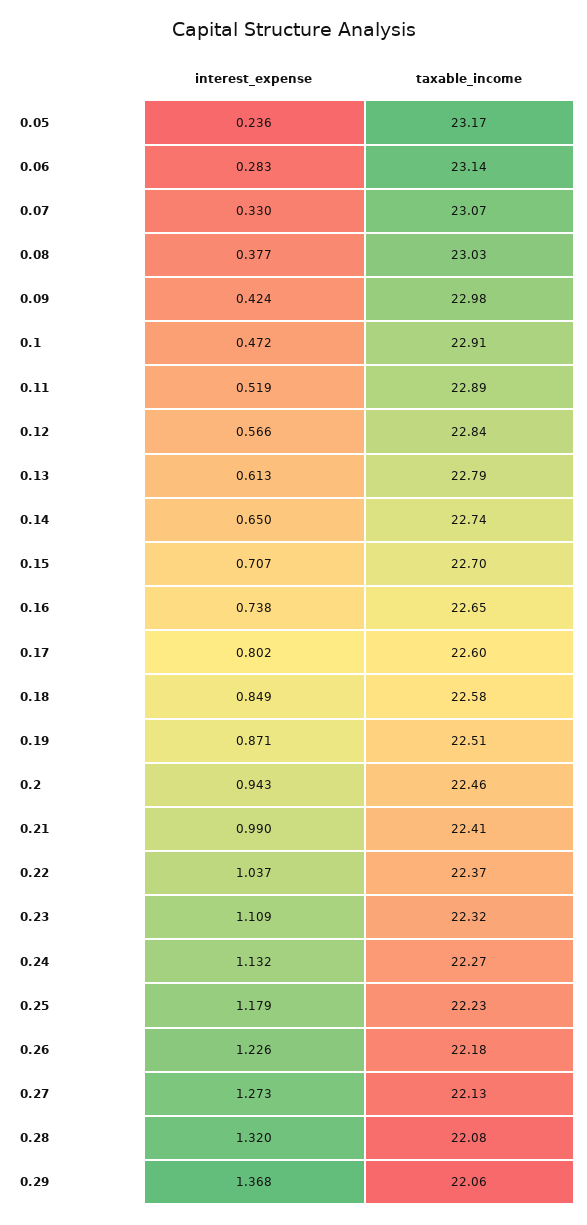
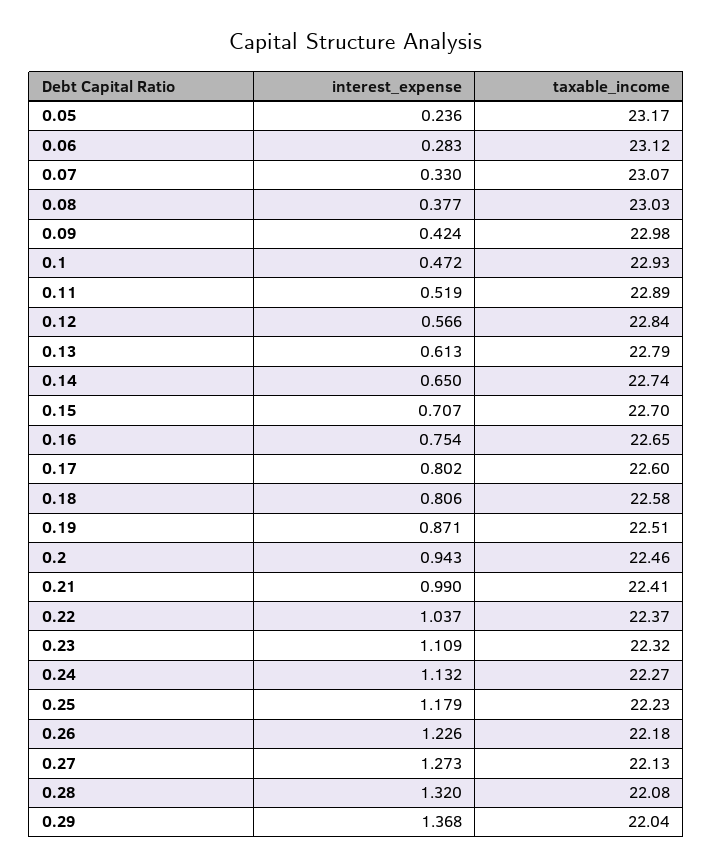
  {
    "interest_expense": {
      "0.05": 0.236,
      "0.06": 0.283,
      "0.07": 0.33,
      "0.08": 0.377,
      "0.09": 0.424,
      "0.1": 0.472,
      "0.11": 0.519,
      "0.12": 0.566,
      "0.13": 0.613,
      "0.14": 0.65,
      "0.15": 0.707,
-     "0.16": 0.738,
+     "0.16": 0.754,
      "0.17": 0.802,
-     "0.18": 0.849,
+     "0.18": 0.806,
      "0.19": 0.871,
      "0.2": 0.943,
      "0.21": 0.99,
      "0.22": 1.037,
      "0.23": 1.109,
      "0.24": 1.132,
      "0.25": 1.179,
      "0.26": 1.226,
      "0.27": 1.273,
      "0.28": 1.32,
      "0.29": 1.368
    },
    "taxable_income": {
      "0.05": 23.17,
-     "0.06": 23.14,
+     "0.06": 23.12,
      "0.07": 23.07,
      "0.08": 23.03,
      "0.09": 22.98,
-     "0.1": 22.91,
+     "0.1": 22.93,
      "0.11": 22.89,
      "0.12": 22.84,
      "0.13": 22.79,
      "0.14": 22.74,
      "0.15": 22.7,
      "0.16": 22.65,
      "0.17": 22.6,
      "0.18": 22.58,
      "0.19": 22.51,
      "0.2": 22.46,
      "0.21": 22.41,
      "0.22": 22.37,
      "0.23": 22.32,
      "0.24": 22.27,
      "0.25": 22.23,
      "0.26": 22.18,
      "0.27": 22.13,
      "0.28": 22.08,
-     "0.29": 22.06
+     "0.29": 22.04
    }
  }

